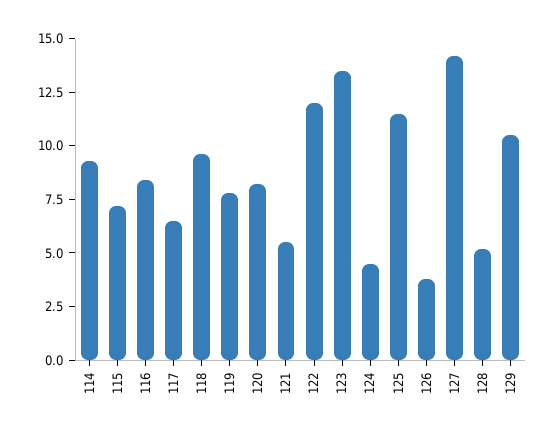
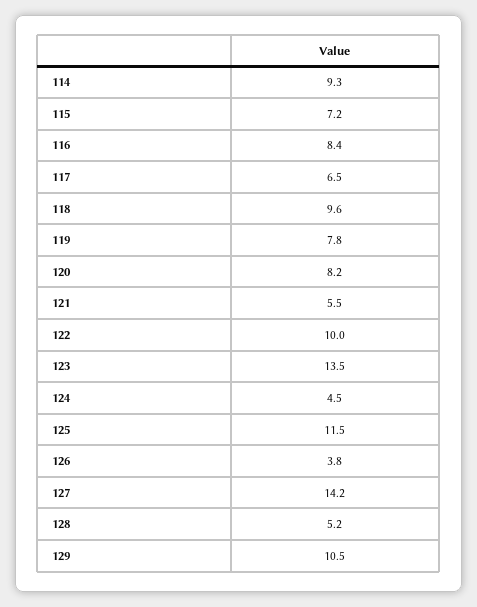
  {
    "114": 9.3,
    "115": 7.2,
    "116": 8.4,
    "117": 6.5,
    "118": 9.6,
    "119": 7.8,
    "120": 8.2,
    "121": 5.5,
-   "122": 12,
+   "122": 10,
    "123": 13.5,
    "124": 4.5,
    "125": 11.5,
    "126": 3.8,
    "127": 14.2,
    "128": 5.2,
    "129": 10.5
  }

